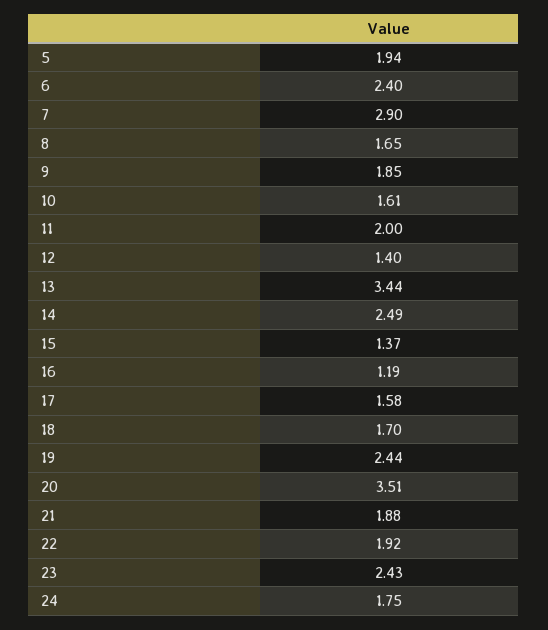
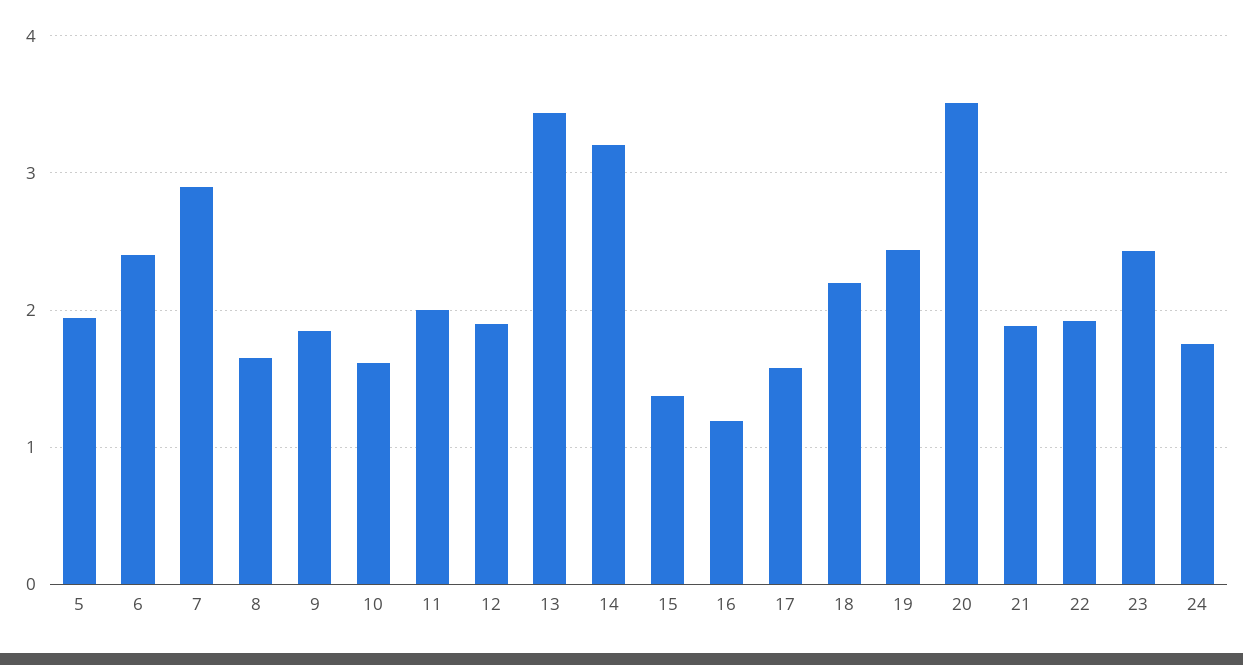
  {
    "5": 1.94,
    "6": 2.4,
    "7": 2.9,
    "8": 1.65,
    "9": 1.85,
    "10": 1.61,
    "11": 2,
-   "12": 1.4,
+   "12": 1.9,
    "13": 3.44,
-   "14": 2.49,
+   "14": 3.2,
    "15": 1.37,
    "16": 1.19,
    "17": 1.58,
-   "18": 1.7,
+   "18": 2.2,
    "19": 2.44,
    "20": 3.51,
    "21": 1.88,
    "22": 1.92,
    "23": 2.43,
    "24": 1.75
  }

